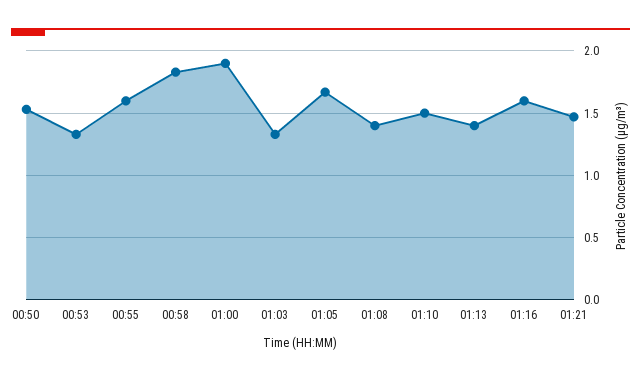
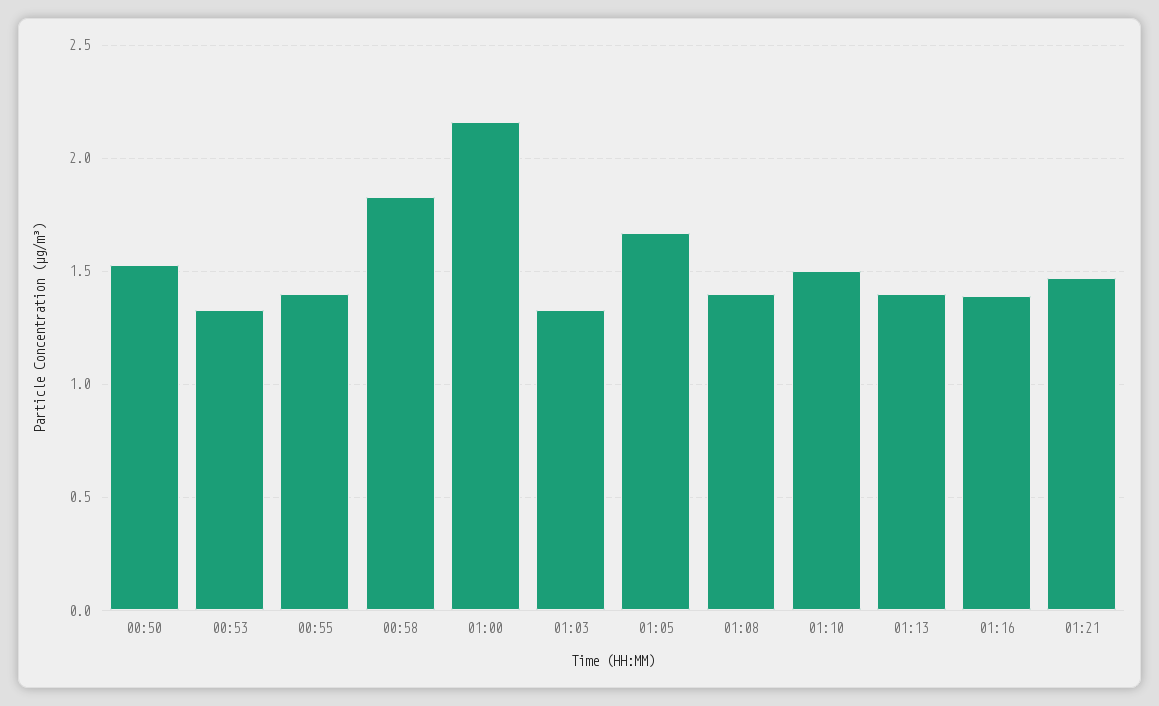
  {
    "00:50": 1.55,
    "00:53": 1.35,
-   "00:55": 1.6,
+   "00:55": 1.4,
    "00:58": 1.85,
-   "01:00": 1.9,
+   "01:00": 2.15,
    "01:03": 1.35,
    "01:05": 1.65,
    "01:08": 1.4,
    "01:10": 1.5,
    "01:13": 1.4,
-   "01:16": 1.6,
+   "01:16": 1.4,
    "01:21": 1.45
  }

